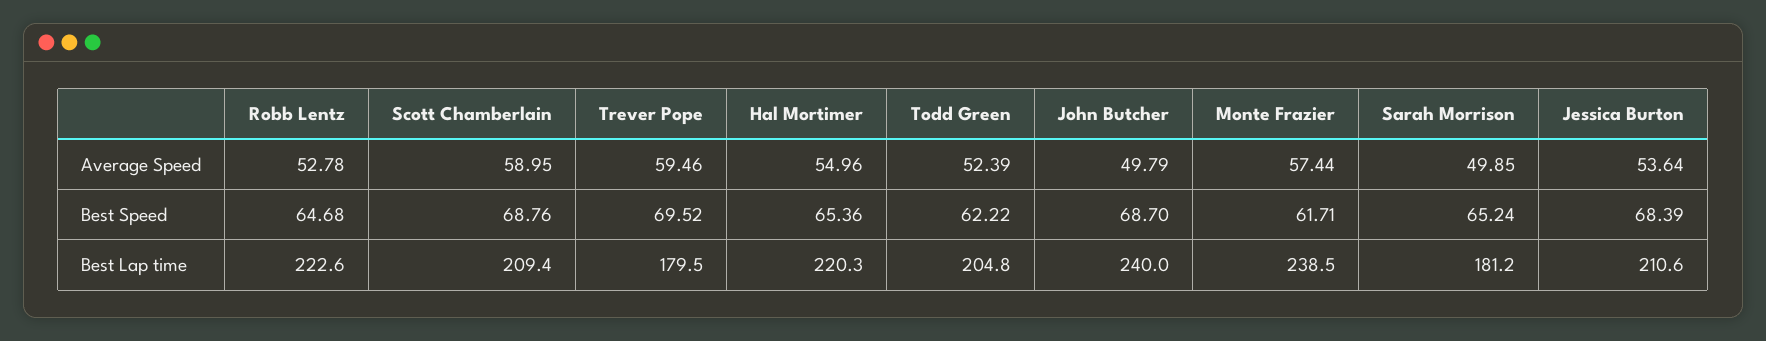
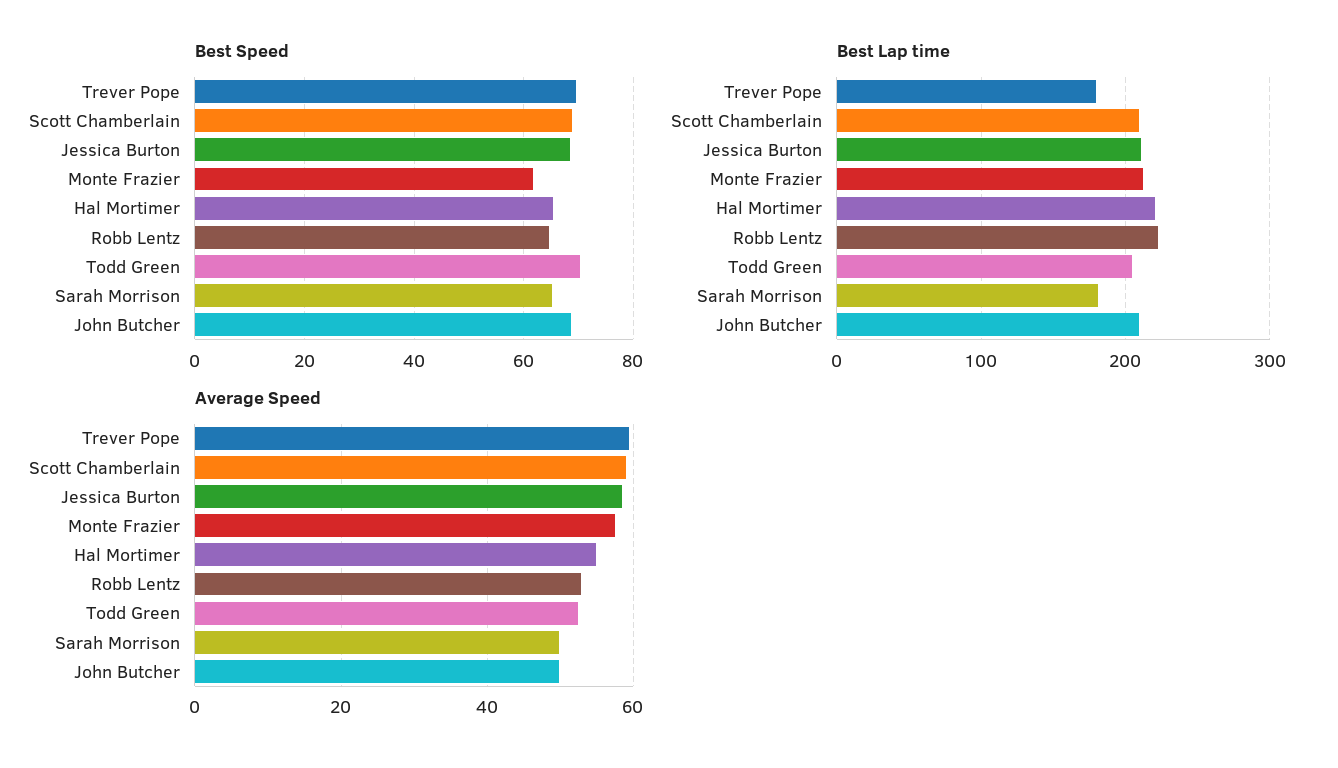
  {
    "Average Speed": {
      "Robb Lentz": 52.78,
      "Scott Chamberlain": 58.95,
      "Trever Pope": 59.46,
      "Hal Mortimer": 54.96,
      "Todd Green": 52.39,
      "John Butcher": 49.79,
      "Monte Frazier": 57.44,
      "Sarah Morrison": 49.85,
-     "Jessica Burton": 53.64
+     "Jessica Burton": 58
    },
    "Best Speed": {
      "Robb Lentz": 64.68,
      "Scott Chamberlain": 68.76,
      "Trever Pope": 69.52,
      "Hal Mortimer": 65.36,
-     "Todd Green": 62.22,
+     "Todd Green": 70,
      "John Butcher": 68.7,
      "Monte Frazier": 61.71,
      "Sarah Morrison": 65.24,
      "Jessica Burton": 68.39
    },
    "Best Lap time": {
      "Robb Lentz": 222.6,
      "Scott Chamberlain": 209.4,
      "Trever Pope": 179.5,
      "Hal Mortimer": 220.3,
      "Todd Green": 204.8,
-     "John Butcher": 240,
+     "John Butcher": 210,
-     "Monte Frazier": 238.5,
+     "Monte Frazier": 210,
      "Sarah Morrison": 181.2,
      "Jessica Burton": 210.6
    }
  }

